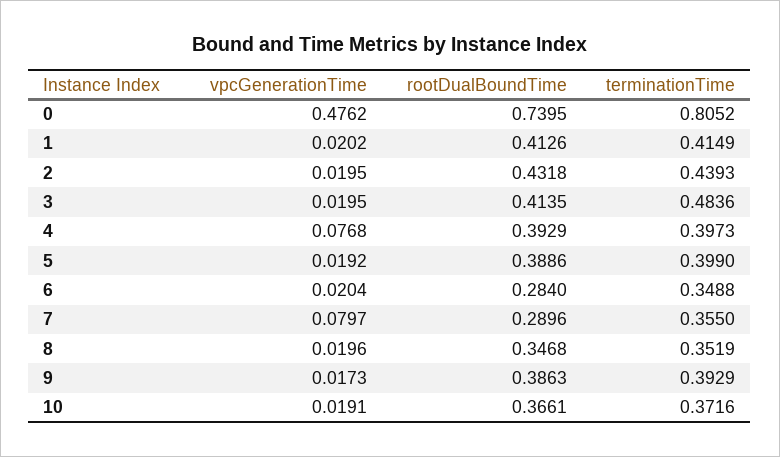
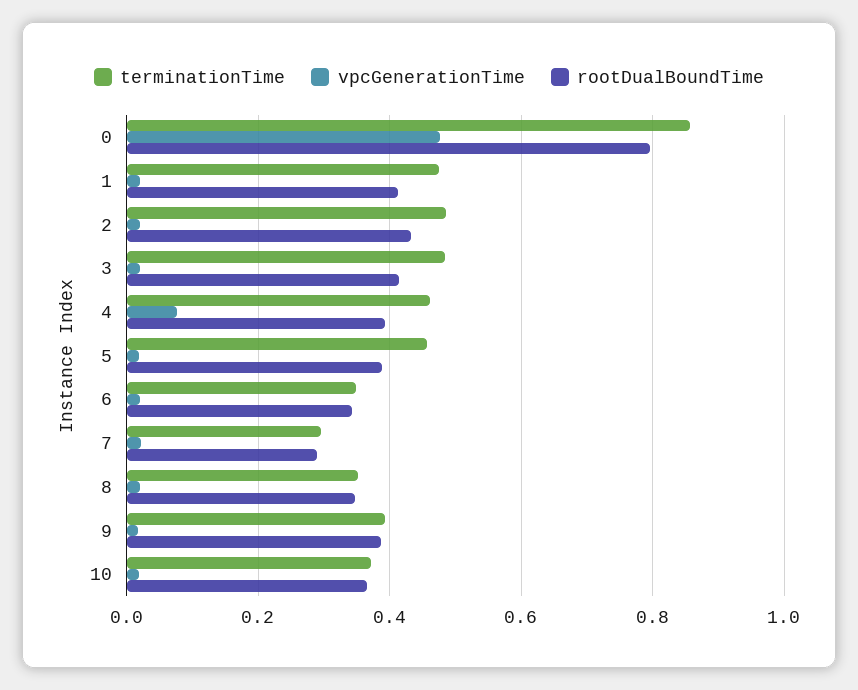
  {
    "vpcGenerationTime": {
      "0": 0.4762,
      "1": 0.0202,
      "2": 0.0195,
      "3": 0.0195,
      "4": 0.0768,
      "5": 0.0192,
      "6": 0.0204,
-     "7": 0.0797,
+     "7": 0.02,
      "8": 0.0196,
      "9": 0.0173,
      "10": 0.0191
    },
    "rootDualBoundTime": {
-     "0": 0.7395,
+     "0": 0.8,
      "1": 0.4126,
      "2": 0.4318,
      "3": 0.4135,
      "4": 0.3929,
      "5": 0.3886,
-     "6": 0.284,
+     "6": 0.34,
      "7": 0.2896,
      "8": 0.3468,
      "9": 0.3863,
      "10": 0.3661
    },
    "terminationTime": {
-     "0": 0.8052,
+     "0": 0.86,
-     "1": 0.4149,
+     "1": 0.48,
-     "2": 0.4393,
+     "2": 0.48,
      "3": 0.4836,
-     "4": 0.3973,
+     "4": 0.46,
-     "5": 0.399,
+     "5": 0.46,
      "6": 0.3488,
-     "7": 0.355,
+     "7": 0.3,
      "8": 0.3519,
      "9": 0.3929,
      "10": 0.3716
    }
  }

